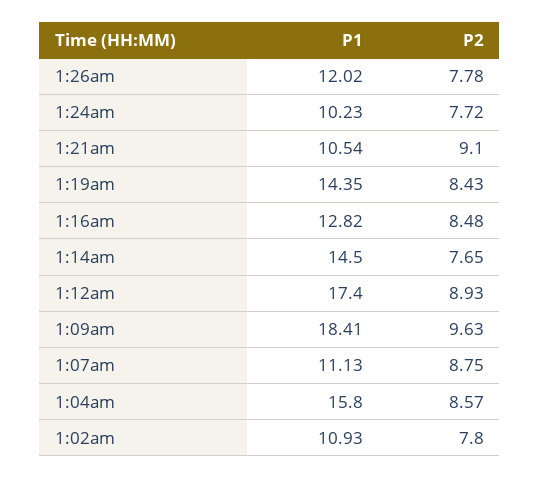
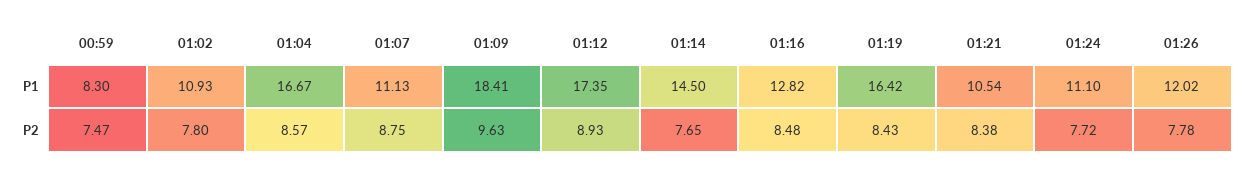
  {
    "P1": {
      "1:26am": 12.02,
-     "1:24am": 10.23,
+     "1:24am": 11.1,
      "1:21am": 10.54,
-     "1:19am": 14.35,
+     "1:19am": 16.42,
      "1:16am": 12.82,
      "1:14am": 14.5,
-     "1:12am": 17.4,
+     "1:12am": 17.35,
      "1:09am": 18.41,
      "1:07am": 11.13,
-     "1:04am": 15.8,
+     "1:04am": 16.67,
-     "1:02am": 10.93
+     "1:02am": 10.93,
+     "00:59": 8.3
    },
    "P2": {
      "1:26am": 7.78,
      "1:24am": 7.72,
-     "1:21am": 9.1,
+     "1:21am": 8.38,
      "1:19am": 8.43,
      "1:16am": 8.48,
      "1:14am": 7.65,
      "1:12am": 8.93,
      "1:09am": 9.63,
      "1:07am": 8.75,
      "1:04am": 8.57,
-     "1:02am": 7.8
+     "1:02am": 7.8,
+     "00:59": 7.47
    }
  }

